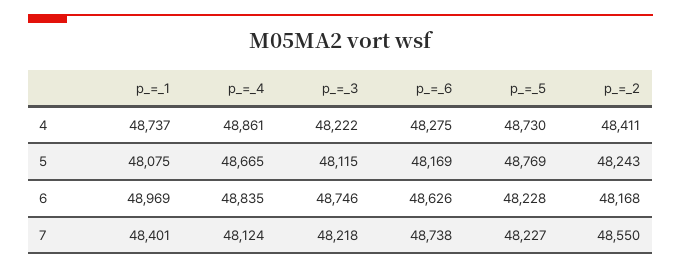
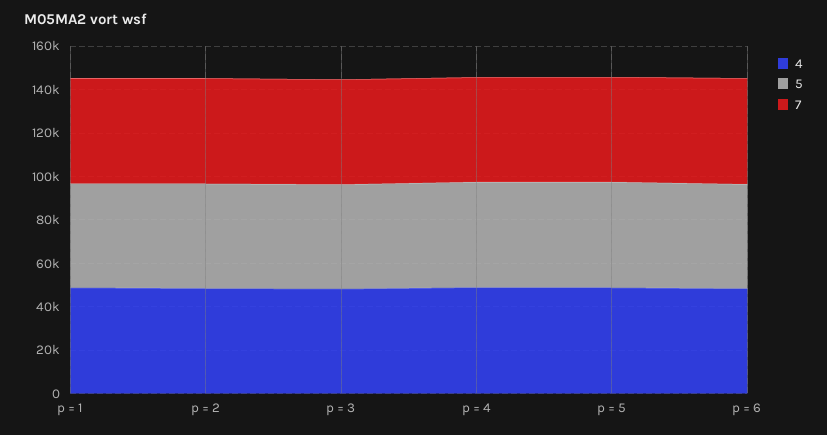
  {
    "4": {
      "p_=_1": 48737,
      "p_=_4": 48861,
      "p_=_3": 48222,
      "p_=_6": 48275,
      "p_=_5": 48730,
      "p_=_2": 48411
    },
    "5": {
      "p_=_1": 48075,
      "p_=_4": 48665,
      "p_=_3": 48115,
      "p_=_6": 48169,
      "p_=_5": 48769,
      "p_=_2": 48243
    },
-   "6": {
-     "p_=_1": 48969,
-     "p_=_4": 48835,
-     "p_=_3": 48746,
-     "p_=_6": 48626,
-     "p_=_5": 48228,
-     "p_=_2": 48168
-   },
    "7": {
      "p_=_1": 48401,
      "p_=_4": 48124,
      "p_=_3": 48218,
      "p_=_6": 48738,
      "p_=_5": 48227,
      "p_=_2": 48550
    }
  }

